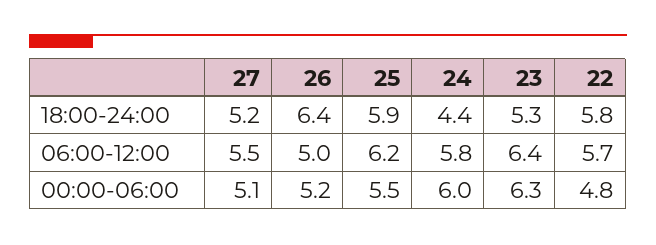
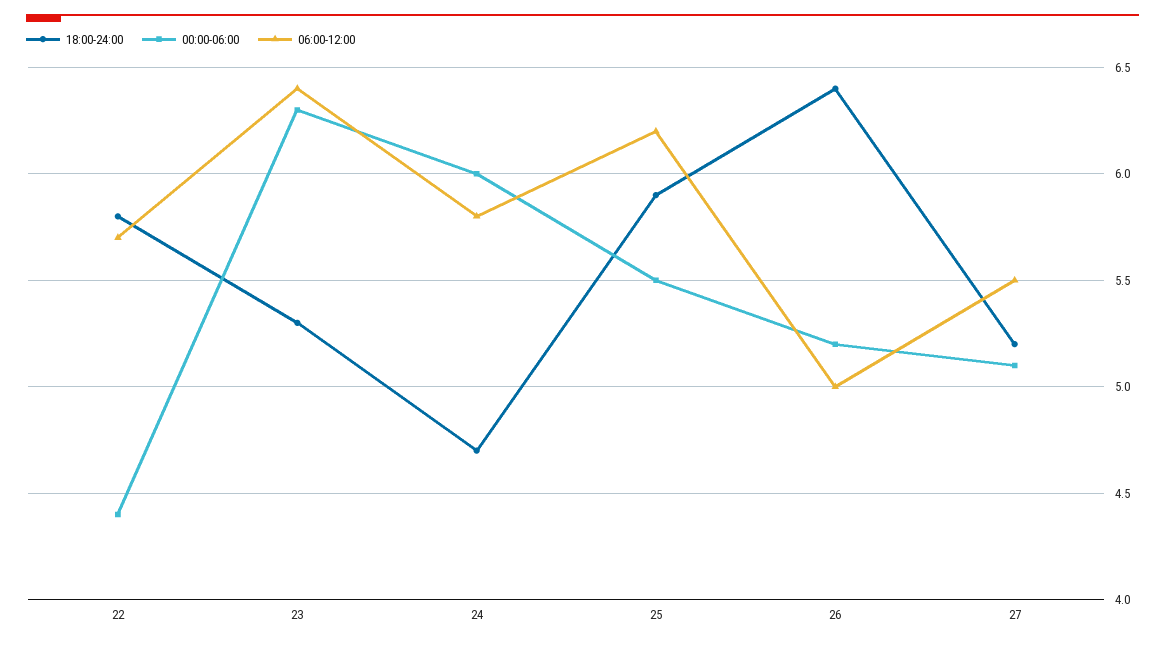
  {
    "18:00-24:00": {
      "27": 5.2,
      "26": 6.4,
      "25": 5.9,
-     "24": 4.4,
+     "24": 4.7,
      "23": 5.3,
      "22": 5.8
    },
    "06:00-12:00": {
      "27": 5.5,
      "26": 5,
      "25": 6.2,
      "24": 5.8,
      "23": 6.4,
      "22": 5.7
    },
    "00:00-06:00": {
      "27": 5.1,
      "26": 5.2,
      "25": 5.5,
      "24": 6,
      "23": 6.3,
-     "22": 4.8
+     "22": 4.4
    }
  }

